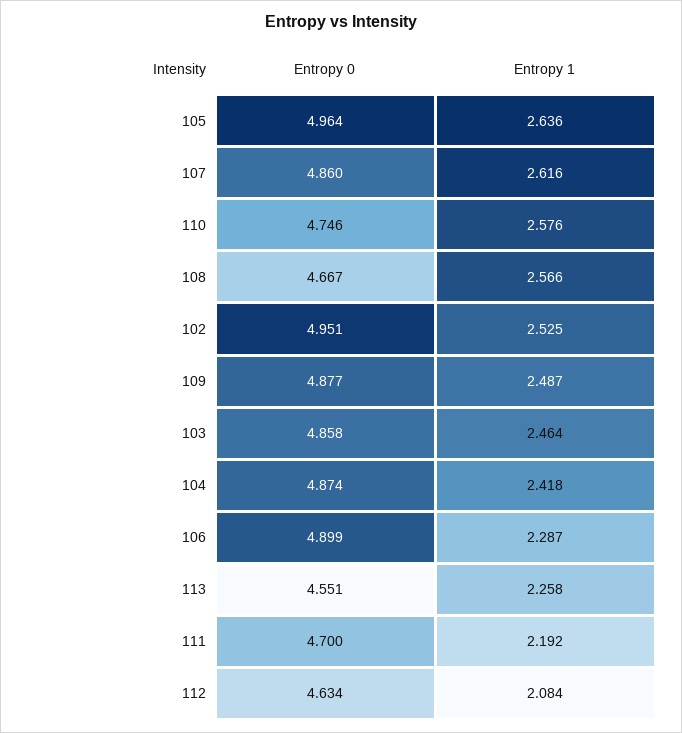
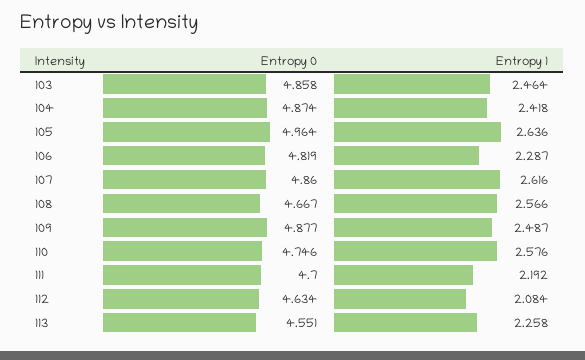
  {
    "Entropy 0": {
      "105": 4.964,
      "107": 4.86,
      "110": 4.746,
      "108": 4.667,
-     "102": 4.951,
      "109": 4.877,
      "103": 4.858,
      "104": 4.874,
-     "106": 4.899,
+     "106": 4.819,
      "113": 4.551,
      "111": 4.7,
      "112": 4.634
    },
    "Entropy 1": {
      "105": 2.636,
      "107": 2.616,
      "110": 2.576,
      "108": 2.566,
-     "102": 2.525,
      "109": 2.487,
      "103": 2.464,
      "104": 2.418,
      "106": 2.287,
      "113": 2.258,
      "111": 2.192,
      "112": 2.084
    }
  }

